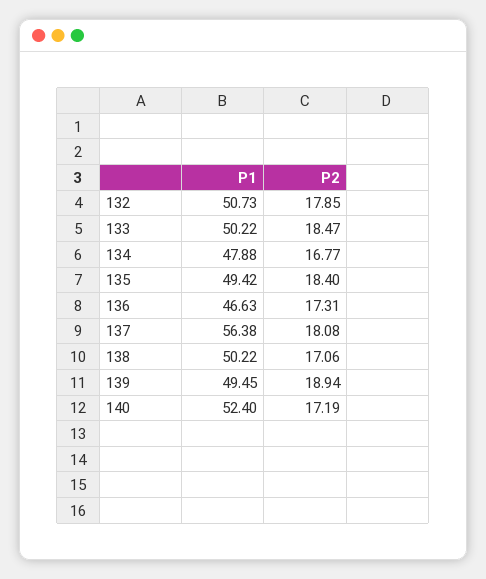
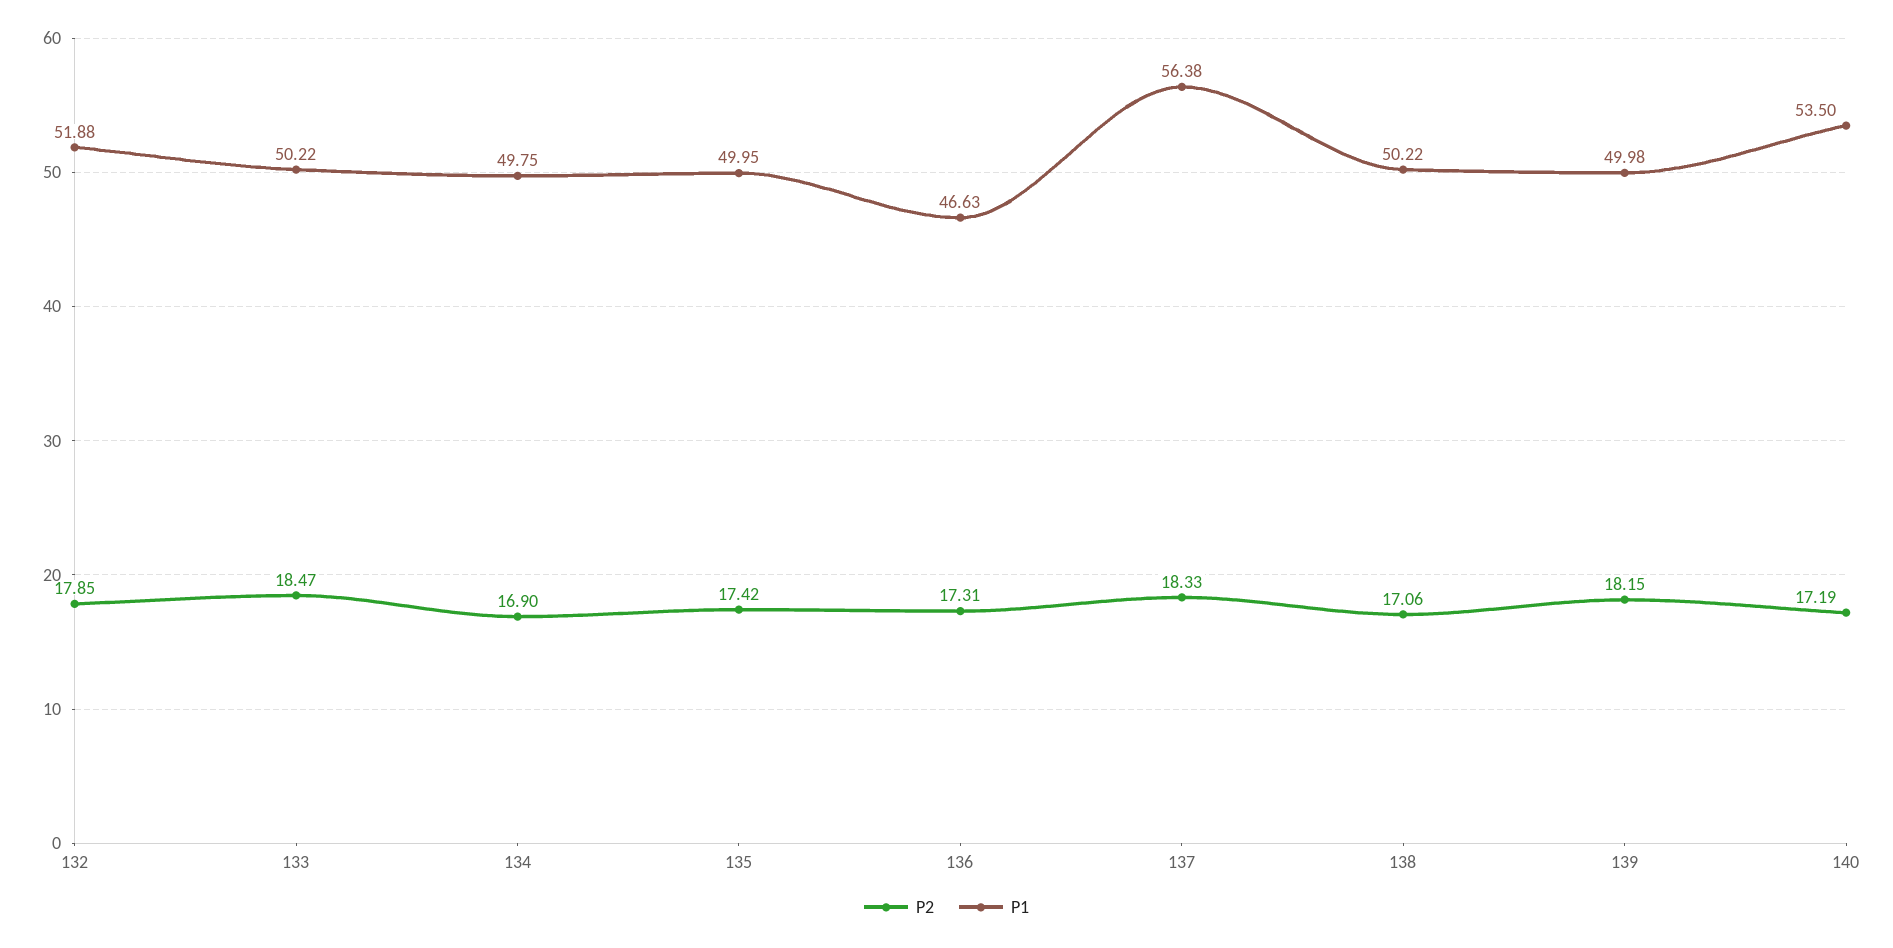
  {
    "P1": {
-     "132": 50.73,
+     "132": 51.88,
      "133": 50.22,
-     "134": 47.88,
+     "134": 49.75,
-     "135": 49.42,
+     "135": 49.95,
      "136": 46.63,
      "137": 56.38,
      "138": 50.22,
-     "139": 49.45,
+     "139": 49.98,
-     "140": 52.4
+     "140": 53.5
    },
    "P2": {
      "132": 17.85,
      "133": 18.47,
-     "134": 16.77,
+     "134": 16.9,
-     "135": 18.4,
+     "135": 17.42,
      "136": 17.31,
-     "137": 18.08,
+     "137": 18.33,
      "138": 17.06,
-     "139": 18.94,
+     "139": 18.15,
      "140": 17.19
    }
  }

